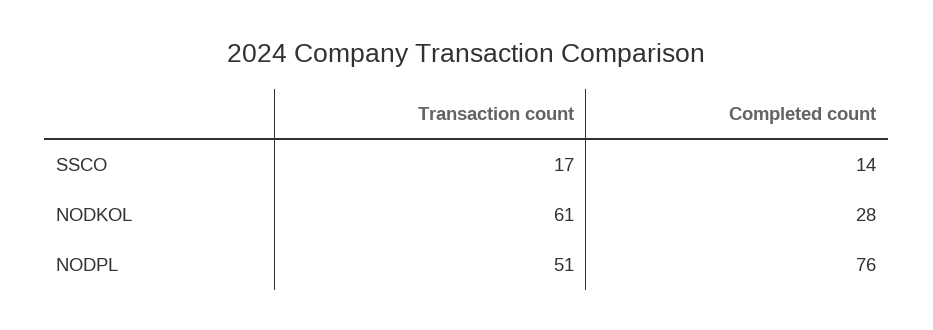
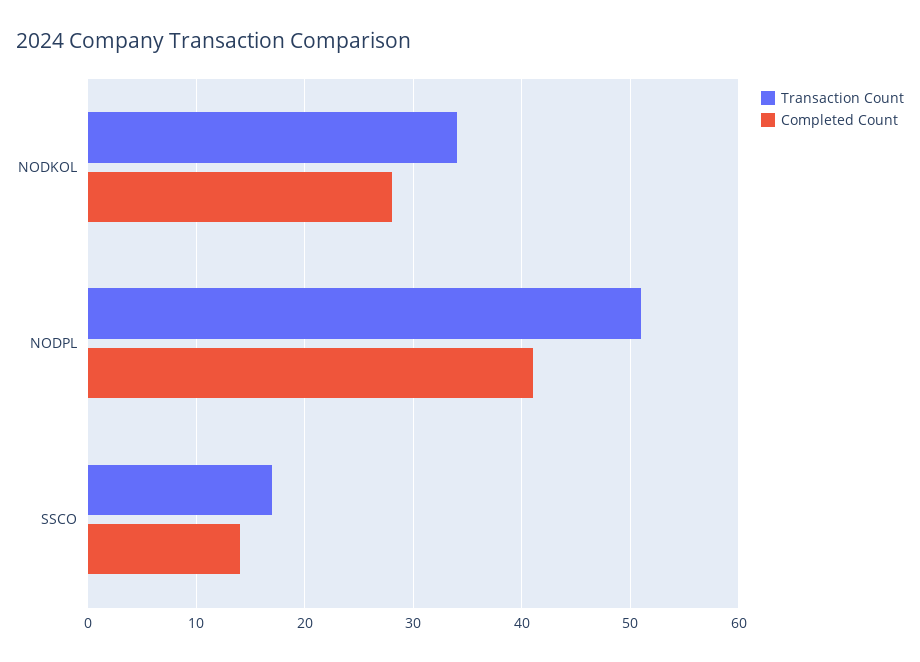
  {
    "Transaction count": {
      "SSCO": 17,
-     "NODKOL": 61,
+     "NODKOL": 34,
      "NODPL": 51
    },
    "Completed count": {
      "SSCO": 14,
      "NODKOL": 28,
-     "NODPL": 76
+     "NODPL": 41
    }
  }

